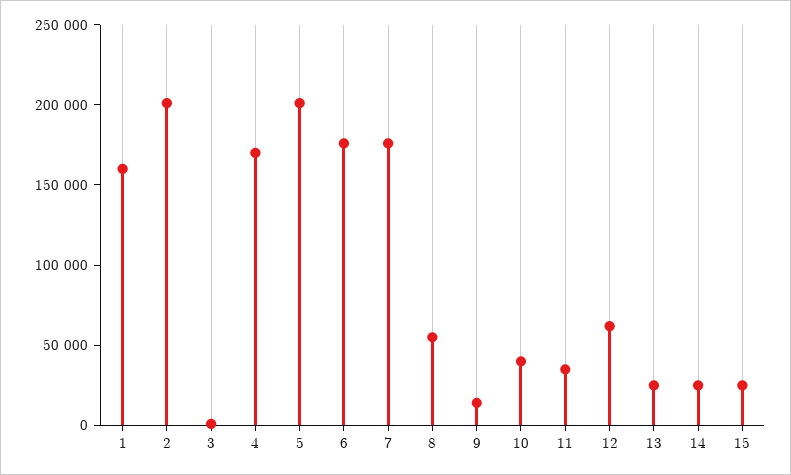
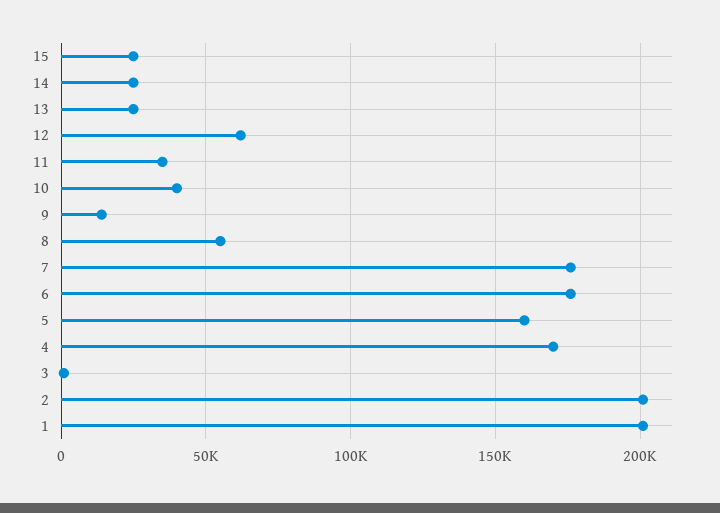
  {
-   "1": 160000,
+   "1": 200000,
    "2": 200000,
    "3": 0,
    "4": 170000,
-   "5": 200000,
+   "5": 160000,
    "6": 175000,
    "7": 175000,
    "8": 55000,
    "9": 15000,
    "10": 40000,
    "11": 35000,
    "12": 60000,
    "13": 25000,
    "14": 25000,
    "15": 25000
  }

